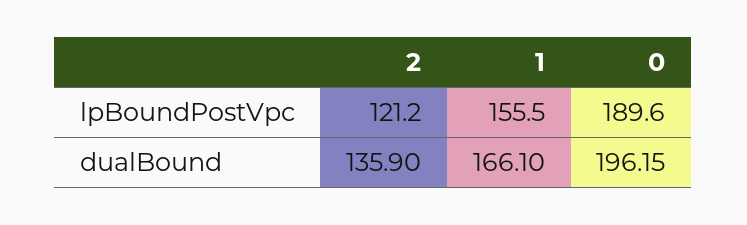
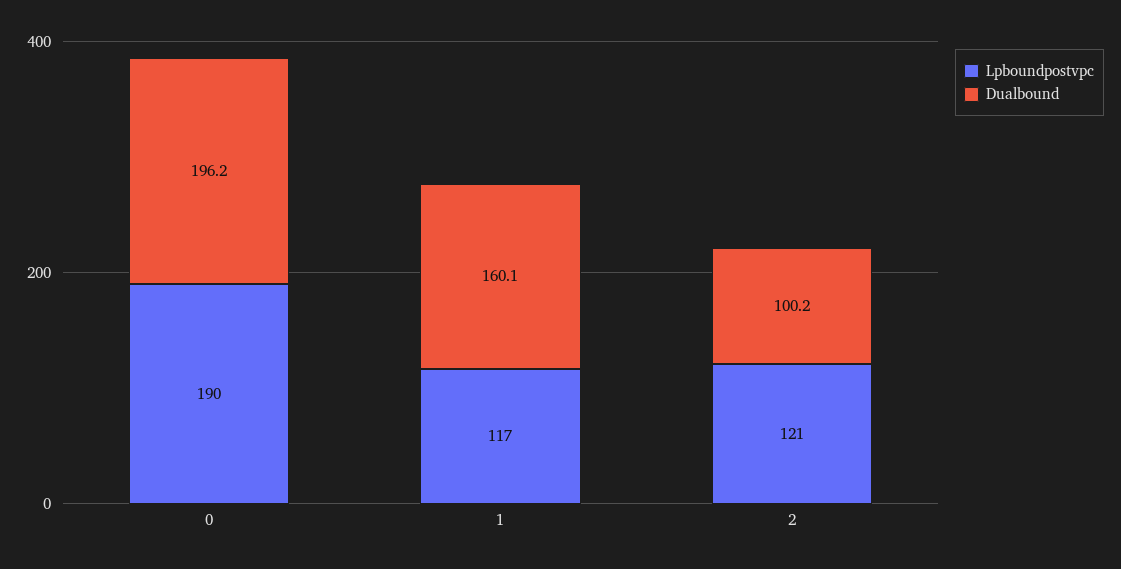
  {
    "lpBoundPostVpc": {
      "2": 121.2,
-     "1": 155.5,
+     "1": 117,
      "0": 189.6
    },
    "dualBound": {
-     "2": 135.9,
+     "2": 100.2,
-     "1": 166.1,
+     "1": 160.1,
      "0": 196.15
    }
  }

